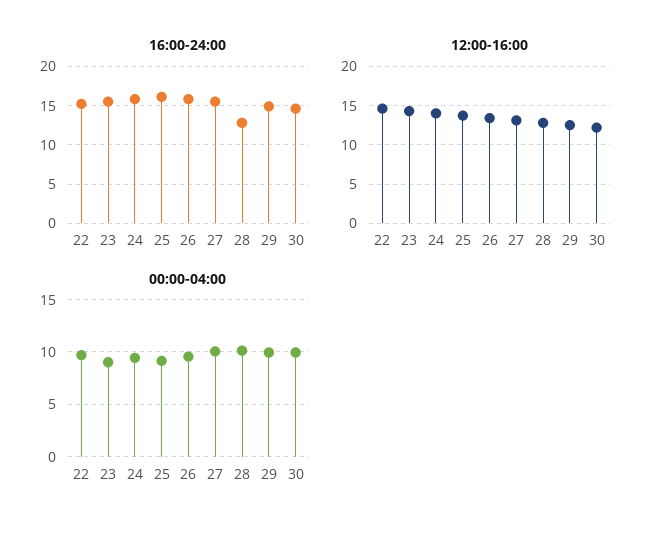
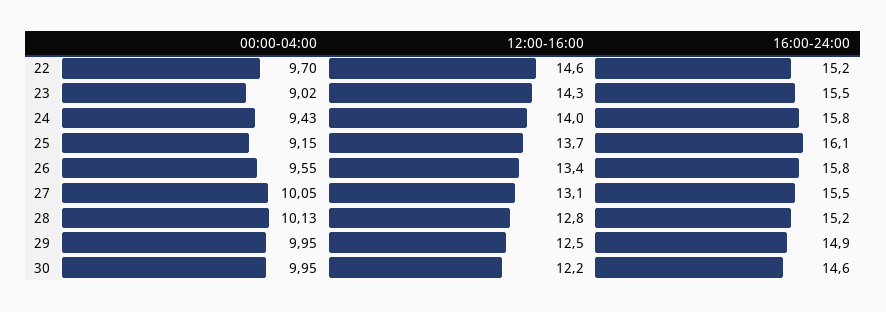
  {
    "16:00-24:00": {
      "22": 15.2,
      "23": 15.5,
      "24": 15.8,
      "25": 16.1,
      "26": 15.8,
      "27": 15.5,
-     "28": 13,
+     "28": 15.2,
      "29": 14.9,
      "30": 14.6
    },
    "12:00-16:00": {
      "22": 14.6,
      "23": 14.3,
      "24": 14,
      "25": 13.7,
      "26": 13.4,
      "27": 13.1,
      "28": 12.8,
      "29": 12.5,
      "30": 12.2
    },
    "00:00-04:00": {
      "22": 9.7,
      "23": 9.02,
      "24": 9.43,
      "25": 9.15,
      "26": 9.55,
      "27": 10.05,
      "28": 10.13,
      "29": 9.95,
      "30": 9.95
    }
  }

